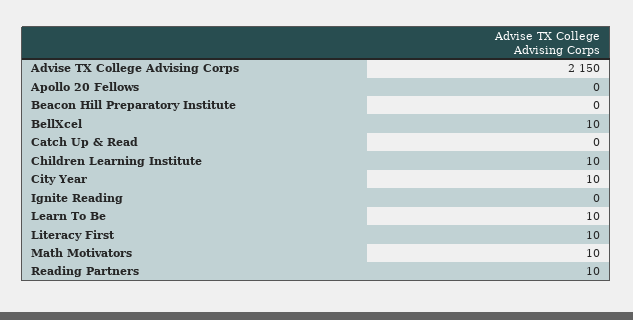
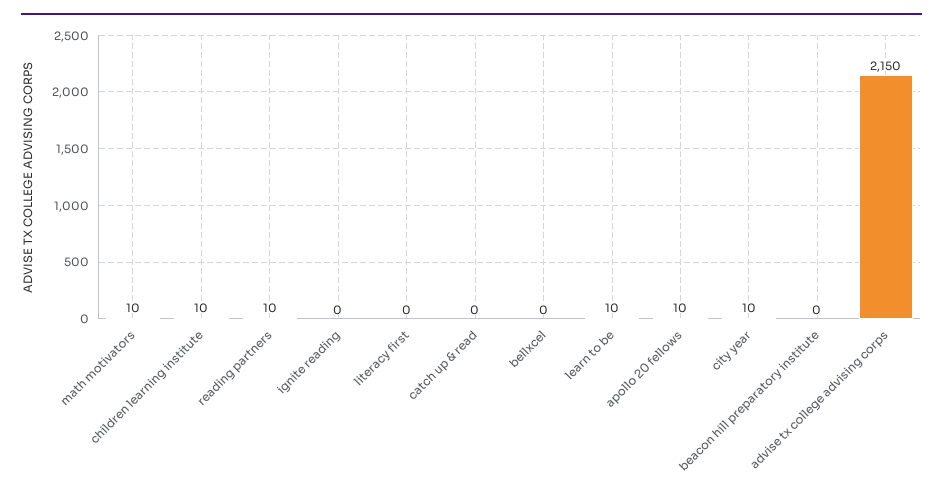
  {
    "Advise TX College Advising Corps": 2150,
-   "Apollo 20 Fellows": 0,
+   "Apollo 20 Fellows": 10,
    "Beacon Hill Preparatory Institute": 0,
-   "BellXcel": 10,
+   "BellXcel": 0,
    "Catch Up & Read": 0,
    "Children Learning Institute": 10,
    "City Year": 10,
    "Ignite Reading": 0,
    "Learn To Be": 10,
-   "Literacy First": 10,
+   "Literacy First": 0,
    "Math Motivators": 10,
    "Reading Partners": 10
  }

